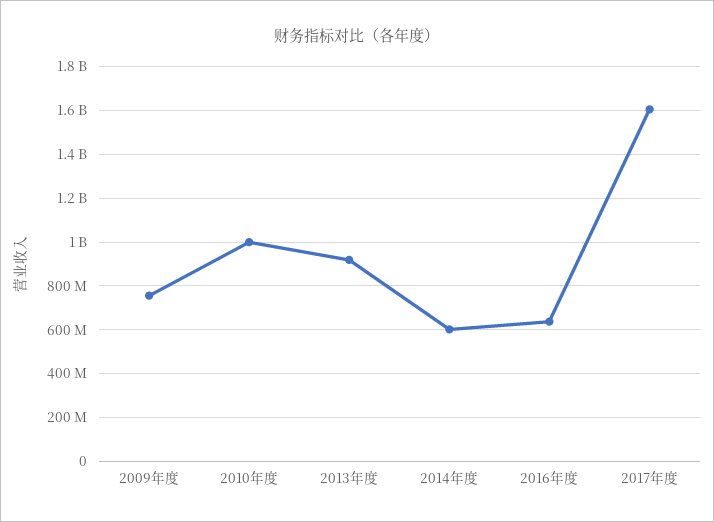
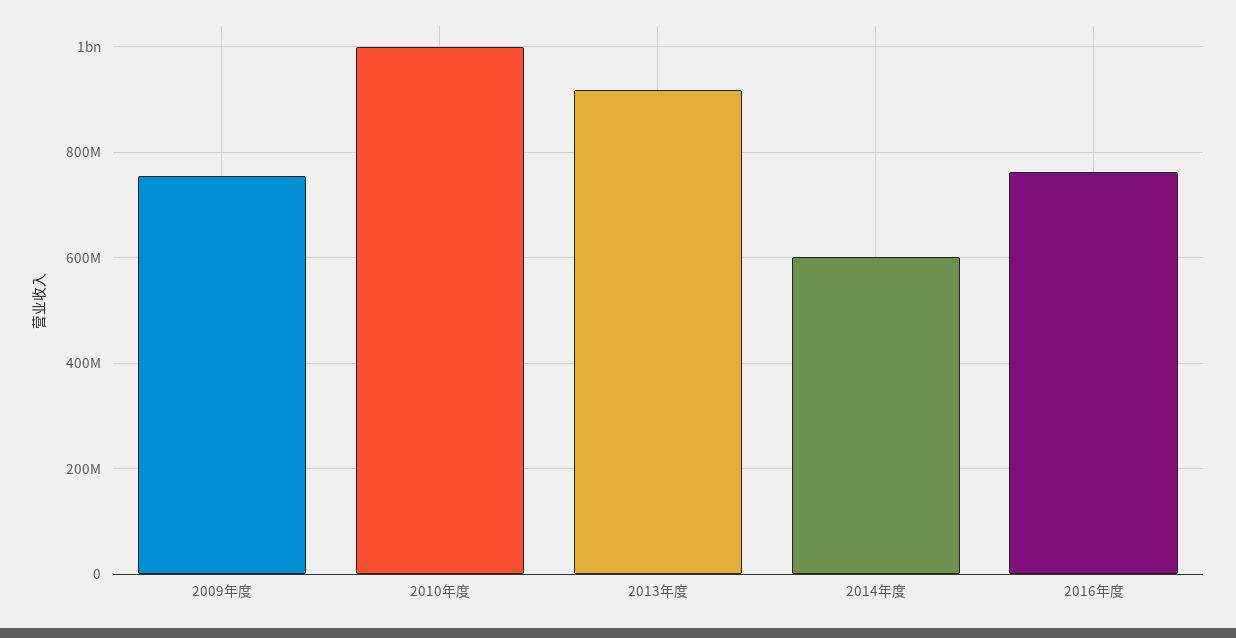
  {
    "2009年度": 760000000,
    "2010年度": 1000000000,
    "2013年度": 920000000,
    "2014年度": 600000000,
-   "2016年度": 650000000,
+   "2016年度": 760000000
-   "2017年度": 1600000000
  }

